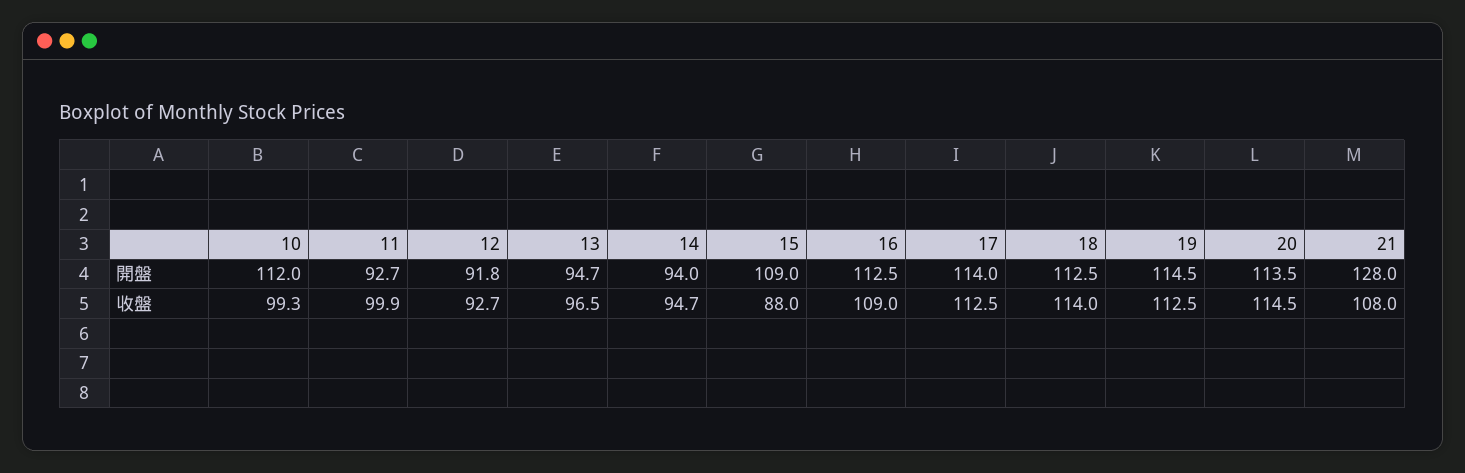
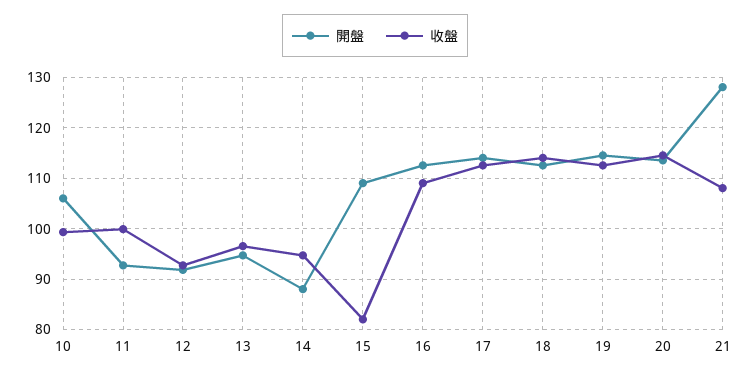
  {
    "開盤": {
-     "10": 112,
+     "10": 106,
      "11": 92.7,
      "12": 91.8,
      "13": 94.7,
-     "14": 94,
+     "14": 88,
      "15": 109,
      "16": 112.5,
      "17": 114,
      "18": 112.5,
      "19": 114.5,
      "20": 113.5,
      "21": 128
    },
    "收盤": {
      "10": 99.3,
      "11": 99.9,
      "12": 92.7,
      "13": 96.5,
      "14": 94.7,
-     "15": 88,
+     "15": 82,
      "16": 109,
      "17": 112.5,
      "18": 114,
      "19": 112.5,
      "20": 114.5,
      "21": 108
    }
  }

